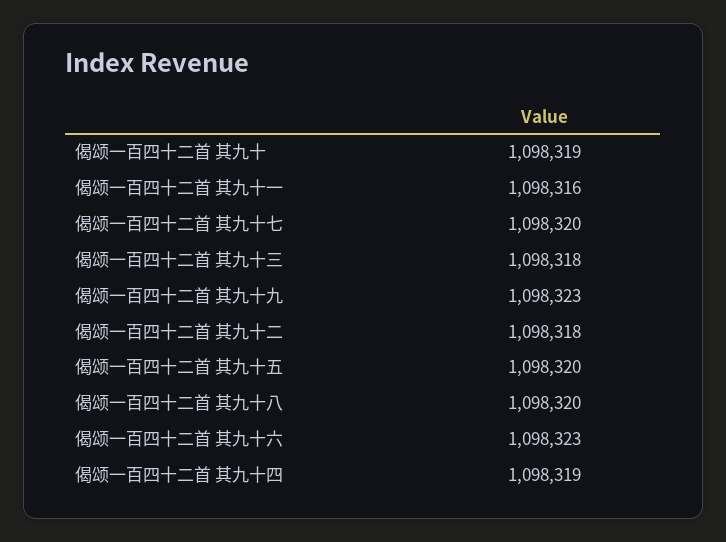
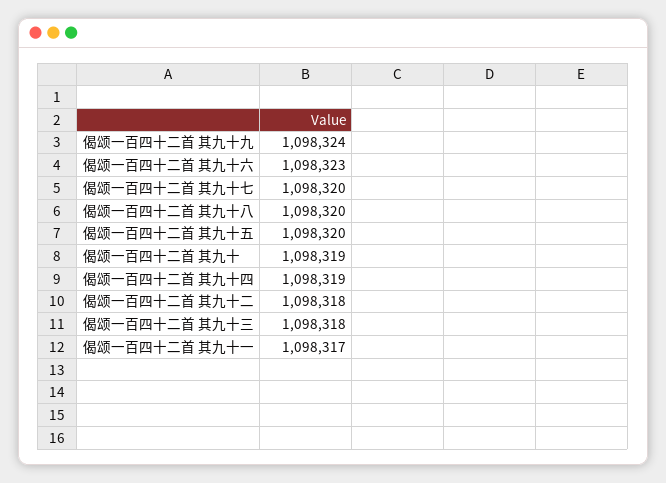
  {
    "偈颂一百四十二首 其九十": 1098319,
-   "偈颂一百四十二首 其九十一": 1098316,
+   "偈颂一百四十二首 其九十一": 1098317,
    "偈颂一百四十二首 其九十七": 1098320,
    "偈颂一百四十二首 其九十三": 1098318,
-   "偈颂一百四十二首 其九十九": 1098323,
+   "偈颂一百四十二首 其九十九": 1098324,
    "偈颂一百四十二首 其九十二": 1098318,
    "偈颂一百四十二首 其九十五": 1098320,
    "偈颂一百四十二首 其九十八": 1098320,
    "偈颂一百四十二首 其九十六": 1098323,
    "偈颂一百四十二首 其九十四": 1098319
  }

